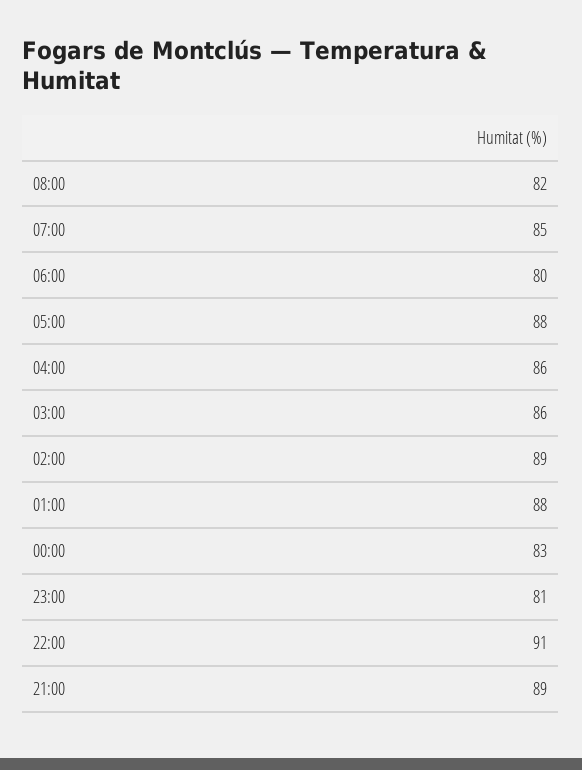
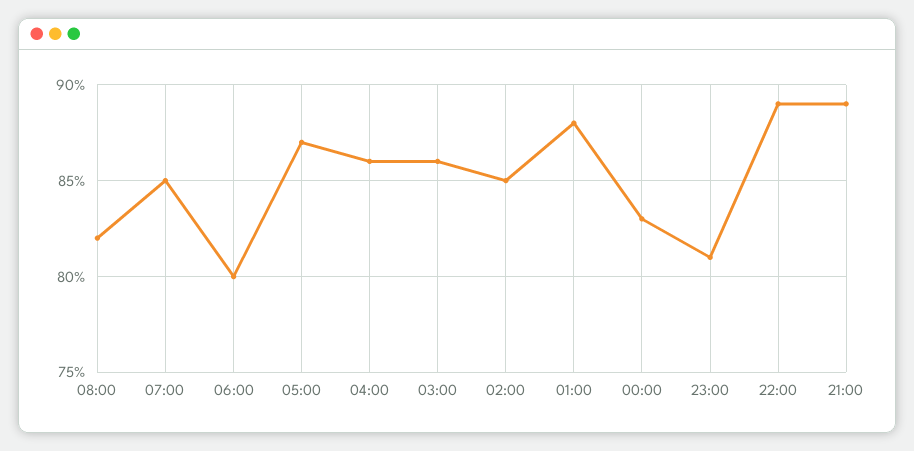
  {
    "08:00": 82,
    "07:00": 85,
    "06:00": 80,
-   "05:00": 88,
+   "05:00": 87,
    "04:00": 86,
    "03:00": 86,
-   "02:00": 89,
+   "02:00": 85,
    "01:00": 88,
    "00:00": 83,
    "23:00": 81,
-   "22:00": 91,
+   "22:00": 89,
    "21:00": 89
  }

